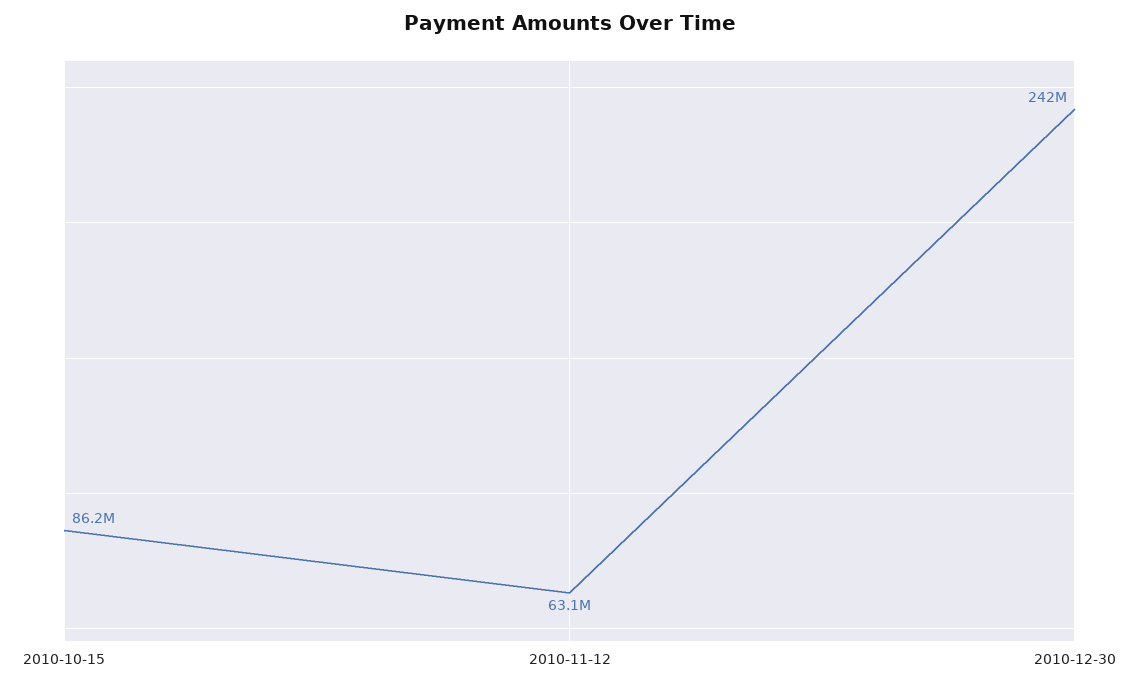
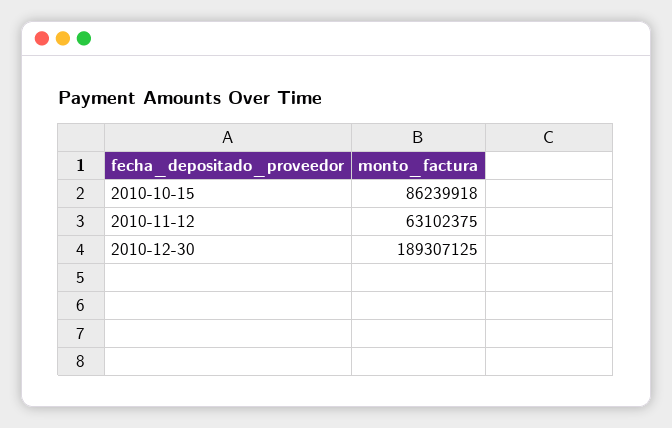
  {
    "2010-10-15": 86239918,
    "2010-11-12": 63102375,
-   "2010-12-30": 242000000
+   "2010-12-30": 189307125
  }

